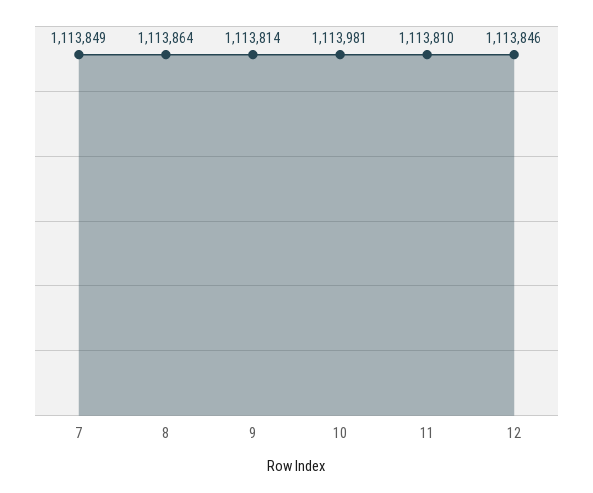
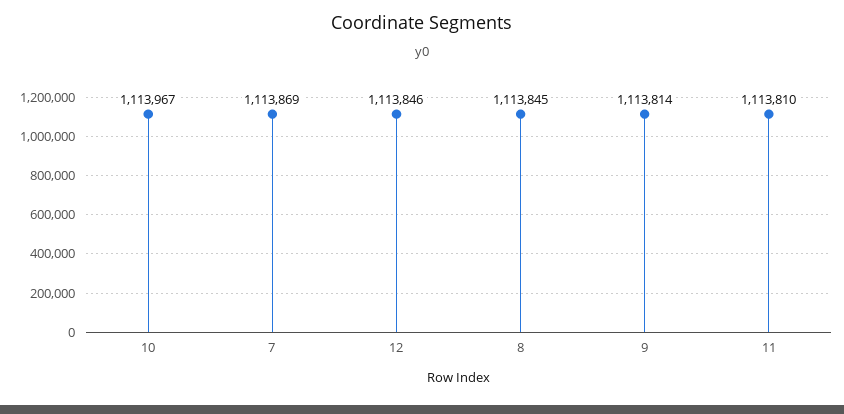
  {
-   "7": 1113849,
+   "7": 1113869,
-   "8": 1113864,
+   "8": 1113845,
    "9": 1113814,
-   "10": 1113981,
+   "10": 1113967,
    "11": 1113810,
    "12": 1113846
  }

